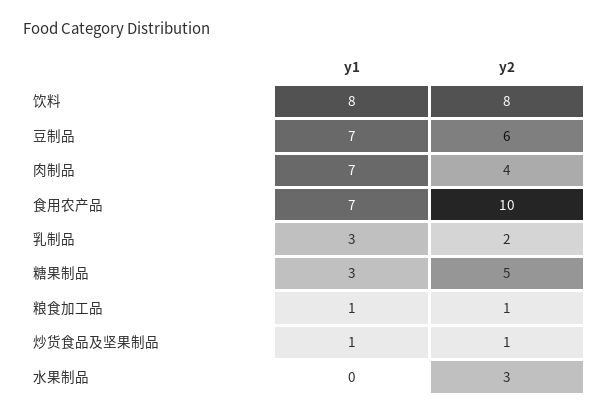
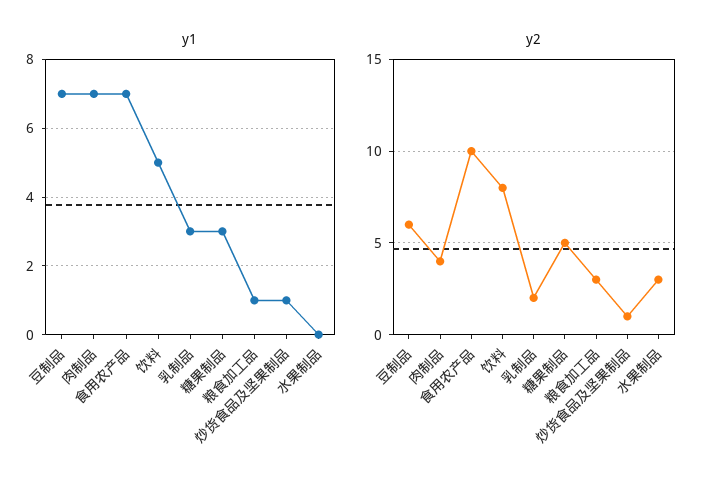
  {
    "y1": {
-     "饮料": 8,
+     "饮料": 5,
      "豆制品": 7,
      "肉制品": 7,
      "食用农产品": 7,
      "乳制品": 3,
      "糖果制品": 3,
      "粮食加工品": 1,
      "炒货食品及坚果制品": 1,
      "水果制品": 0
    },
    "y2": {
      "饮料": 8,
      "豆制品": 6,
      "肉制品": 4,
      "食用农产品": 10,
      "乳制品": 2,
      "糖果制品": 5,
-     "粮食加工品": 1,
+     "粮食加工品": 3,
      "炒货食品及坚果制品": 1,
      "水果制品": 3
    }
  }

